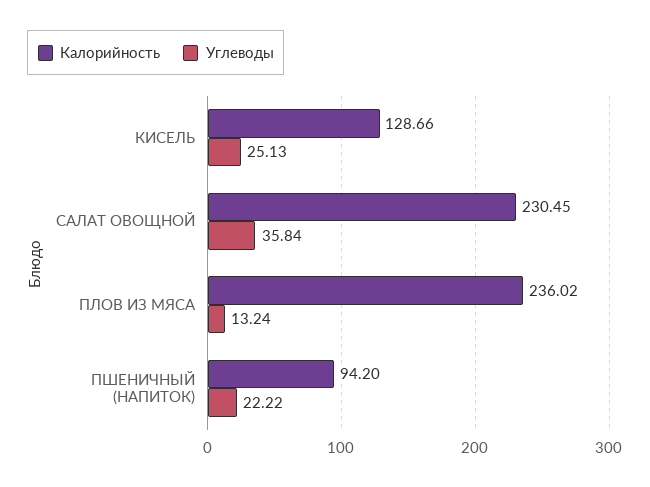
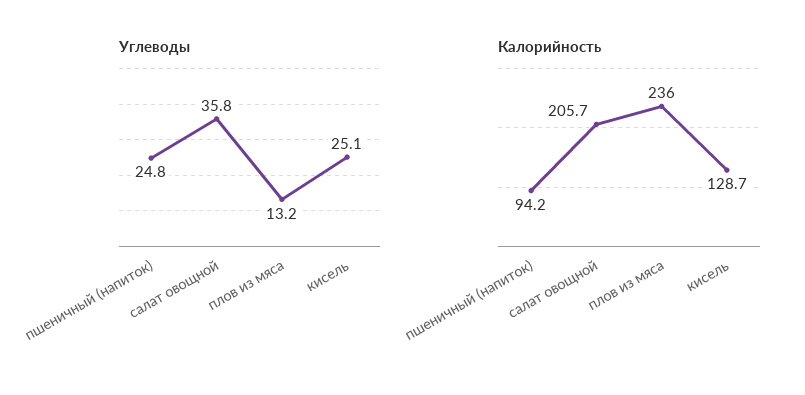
  {
    "Калорийность": {
      "КИСЕЛЬ": 128.66,
-     "САЛАТ ОВОЩНОЙ": 230.45,
+     "САЛАТ ОВОЩНОЙ": 205.7,
      "ПЛОВ ИЗ МЯСА": 236.02,
      "ПШЕНИЧНЫЙ (НАПИТОК)": 94.2
    },
    "Углеводы": {
      "КИСЕЛЬ": 25.13,
      "САЛАТ ОВОЩНОЙ": 35.84,
      "ПЛОВ ИЗ МЯСА": 13.24,
-     "ПШЕНИЧНЫЙ (НАПИТОК)": 22.22
+     "ПШЕНИЧНЫЙ (НАПИТОК)": 24.8
    }
  }

